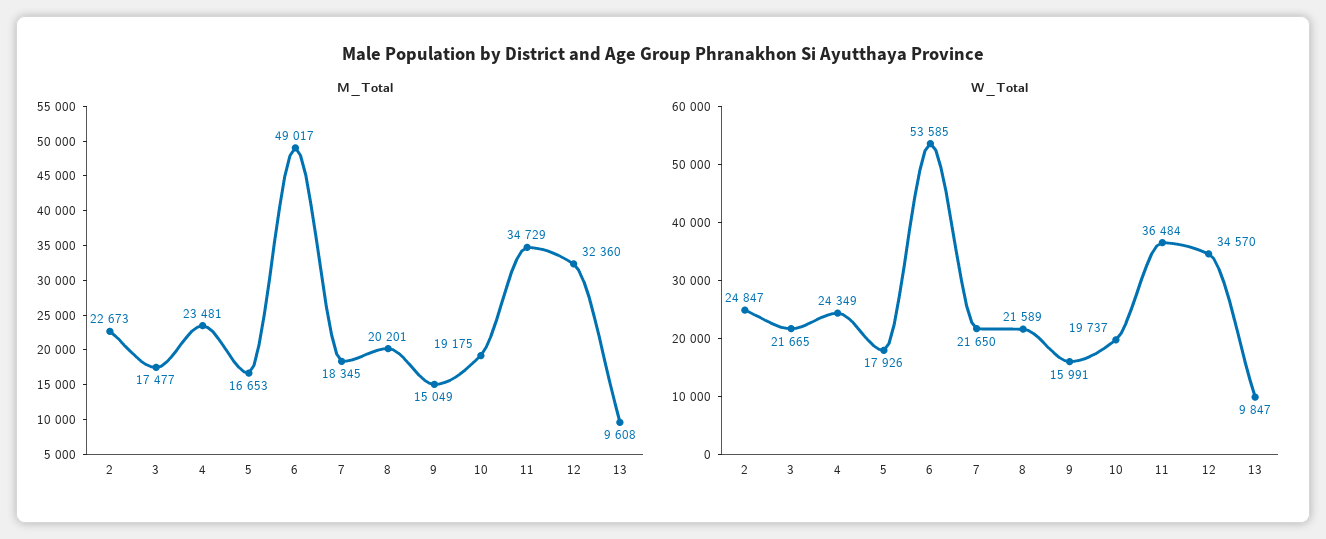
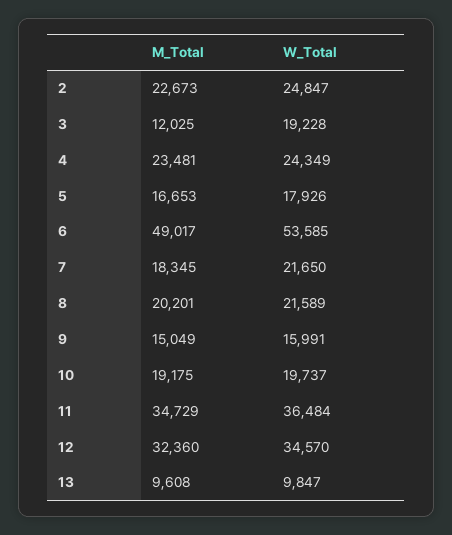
  {
    "M_Total": {
      "2": 22673,
-     "3": 17477,
+     "3": 12025,
      "4": 23481,
      "5": 16653,
      "6": 49017,
      "7": 18345,
      "8": 20201,
      "9": 15049,
      "10": 19175,
      "11": 34729,
      "12": 32360,
      "13": 9608
    },
    "W_Total": {
      "2": 24847,
-     "3": 21665,
+     "3": 19228,
      "4": 24349,
      "5": 17926,
      "6": 53585,
      "7": 21650,
      "8": 21589,
      "9": 15991,
      "10": 19737,
      "11": 36484,
      "12": 34570,
      "13": 9847
    }
  }

